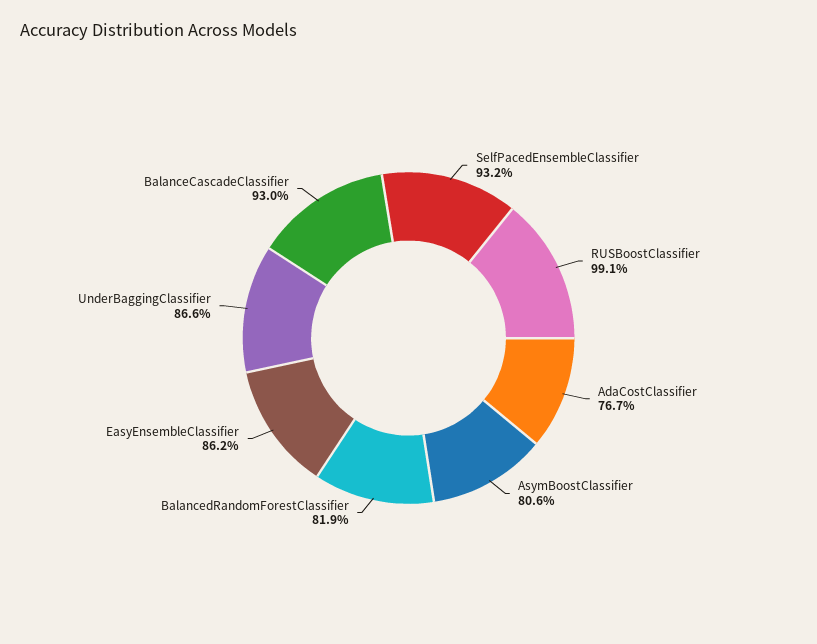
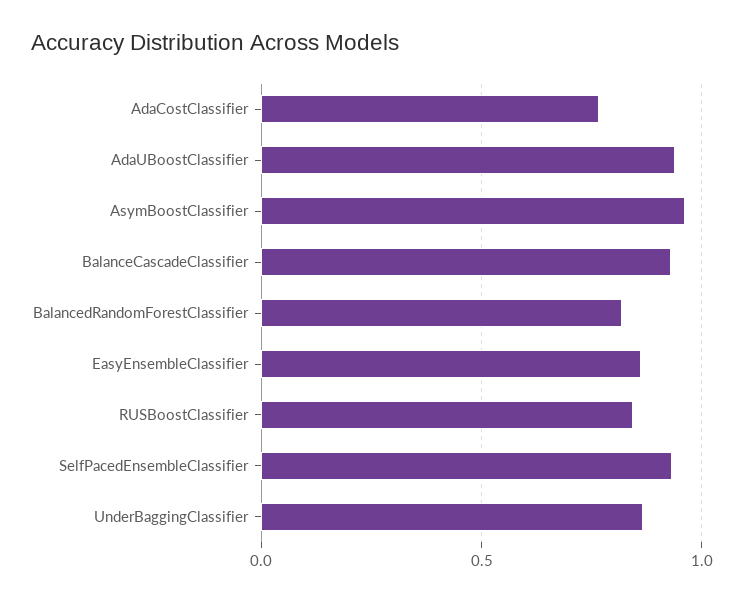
  {
    "SelfPacedEnsembleClassifier": 0.932,
-   "RUSBoostClassifier": 0.991,
+   "RUSBoostClassifier": 0.85,
    "AdaCostClassifier": 0.767,
-   "AsymBoostClassifier": 0.806,
+   "AsymBoostClassifier": 0.95,
    "BalancedRandomForestClassifier": 0.819,
    "EasyEnsembleClassifier": 0.862,
    "UnderBaggingClassifier": 0.866,
-   "BalanceCascadeClassifier": 0.93
+   "BalanceCascadeClassifier": 0.93,
+   "AdaUBoostClassifier": 0.95
  }

